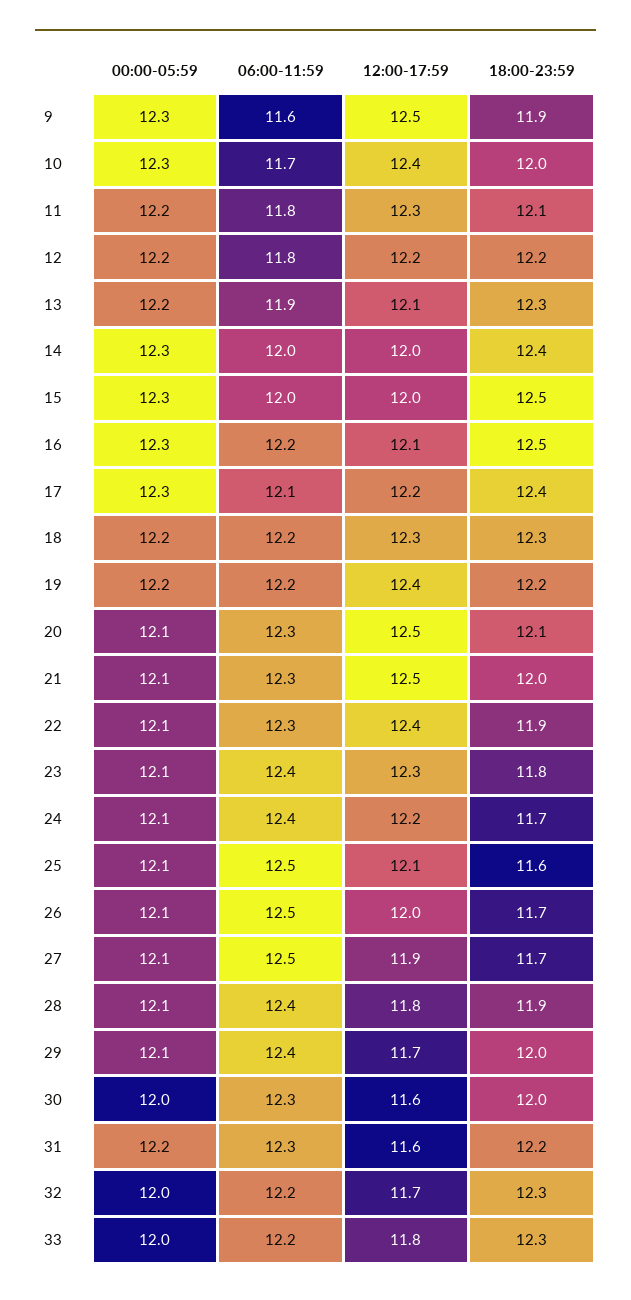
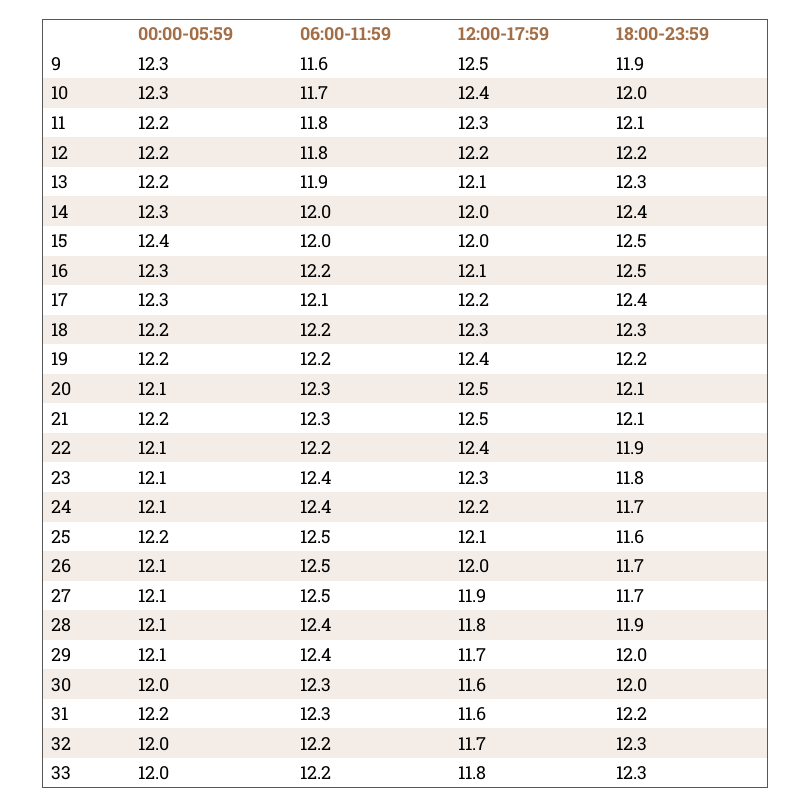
  {
    "00:00-05:59": {
      "9": 12.3,
      "10": 12.3,
      "11": 12.2,
      "12": 12.2,
      "13": 12.2,
      "14": 12.3,
-     "15": 12.3,
+     "15": 12.4,
      "16": 12.3,
      "17": 12.3,
      "18": 12.2,
      "19": 12.2,
      "20": 12.1,
-     "21": 12.1,
+     "21": 12.2,
      "22": 12.1,
      "23": 12.1,
      "24": 12.1,
-     "25": 12.1,
+     "25": 12.2,
      "26": 12.1,
      "27": 12.1,
      "28": 12.1,
      "29": 12.1,
      "30": 12,
      "31": 12.2,
      "32": 12,
      "33": 12
    },
    "06:00-11:59": {
      "9": 11.6,
      "10": 11.7,
      "11": 11.8,
      "12": 11.8,
      "13": 11.9,
      "14": 12,
      "15": 12,
      "16": 12.2,
      "17": 12.1,
      "18": 12.2,
      "19": 12.2,
      "20": 12.3,
      "21": 12.3,
-     "22": 12.3,
+     "22": 12.2,
      "23": 12.4,
      "24": 12.4,
      "25": 12.5,
      "26": 12.5,
      "27": 12.5,
      "28": 12.4,
      "29": 12.4,
      "30": 12.3,
      "31": 12.3,
      "32": 12.2,
      "33": 12.2
    },
    "12:00-17:59": {
      "9": 12.5,
      "10": 12.4,
      "11": 12.3,
      "12": 12.2,
      "13": 12.1,
      "14": 12,
      "15": 12,
      "16": 12.1,
      "17": 12.2,
      "18": 12.3,
      "19": 12.4,
      "20": 12.5,
      "21": 12.5,
      "22": 12.4,
      "23": 12.3,
      "24": 12.2,
      "25": 12.1,
      "26": 12,
      "27": 11.9,
      "28": 11.8,
      "29": 11.7,
      "30": 11.6,
      "31": 11.6,
      "32": 11.7,
      "33": 11.8
    },
    "18:00-23:59": {
      "9": 11.9,
      "10": 12,
      "11": 12.1,
      "12": 12.2,
      "13": 12.3,
      "14": 12.4,
      "15": 12.5,
      "16": 12.5,
      "17": 12.4,
      "18": 12.3,
      "19": 12.2,
      "20": 12.1,
-     "21": 12,
+     "21": 12.1,
      "22": 11.9,
      "23": 11.8,
      "24": 11.7,
      "25": 11.6,
      "26": 11.7,
      "27": 11.7,
      "28": 11.9,
      "29": 12,
      "30": 12,
      "31": 12.2,
      "32": 12.3,
      "33": 12.3
    }
  }

